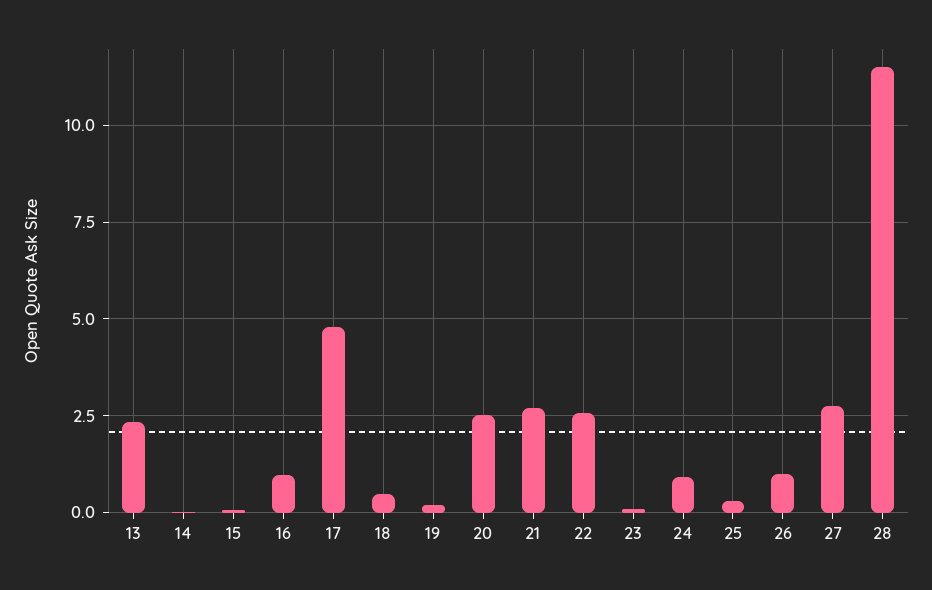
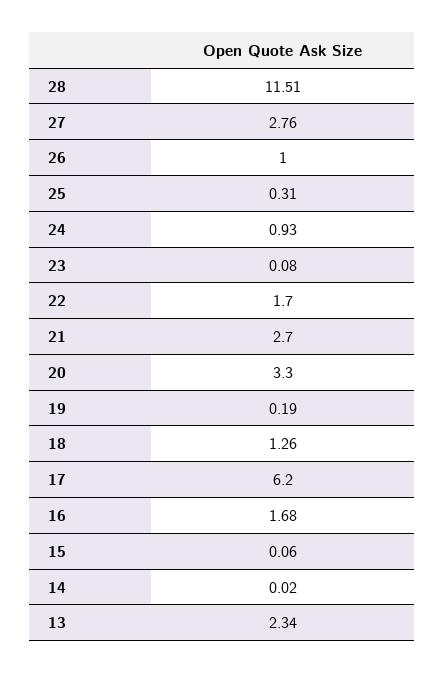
  {
    "13": 2.34,
    "14": 0.02,
    "15": 0.06,
-   "16": 1,
+   "16": 1.68,
-   "17": 4.75,
+   "17": 6.2,
-   "18": 0.5,
+   "18": 1.26,
    "19": 0.19,
-   "20": 2.5,
+   "20": 3.3,
    "21": 2.7,
-   "22": 2.5,
+   "22": 1.7,
    "23": 0.08,
    "24": 0.93,
    "25": 0.31,
    "26": 1,
    "27": 2.76,
    "28": 11.51
  }

